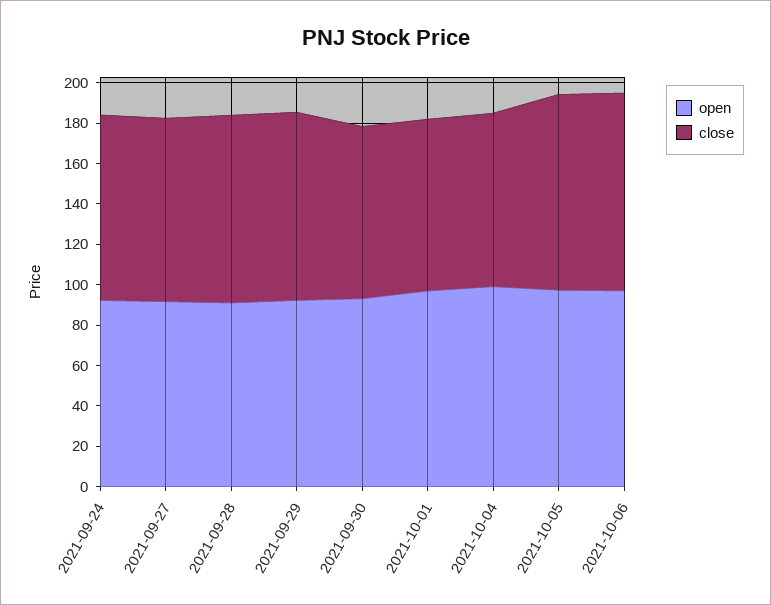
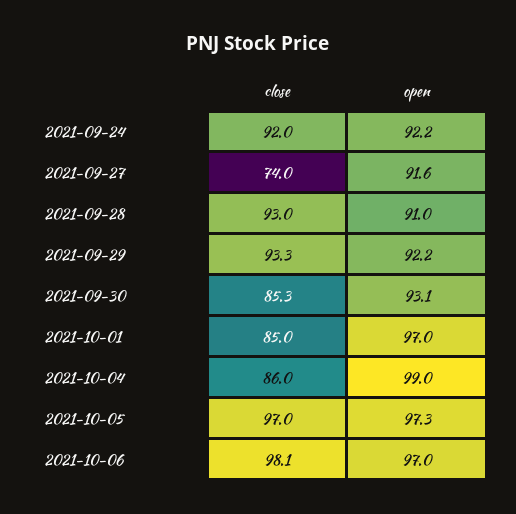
  {
    "open": {
      "2021-09-24": 92.2,
      "2021-09-27": 91.6,
      "2021-09-28": 91,
      "2021-09-29": 92.2,
      "2021-09-30": 93.1,
      "2021-10-01": 97,
      "2021-10-04": 99,
      "2021-10-05": 97.3,
      "2021-10-06": 97
    },
    "close": {
      "2021-09-24": 92,
-     "2021-09-27": 90,
+     "2021-09-27": 74,
      "2021-09-28": 93,
      "2021-09-29": 93.3,
      "2021-09-30": 85.3,
      "2021-10-01": 85,
      "2021-10-04": 86,
      "2021-10-05": 97,
      "2021-10-06": 98.1
    }
  }

